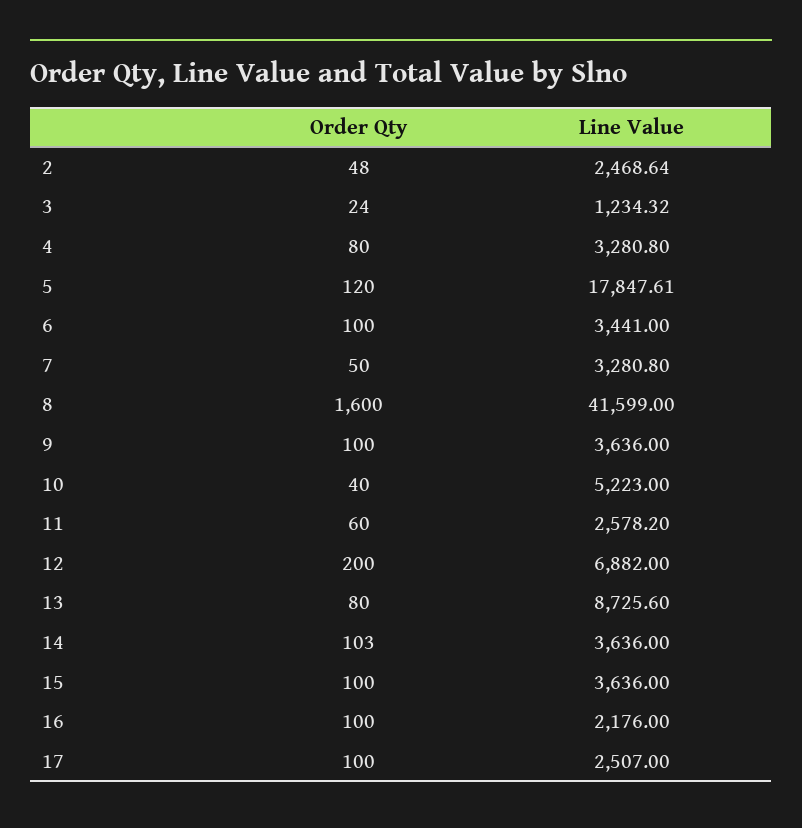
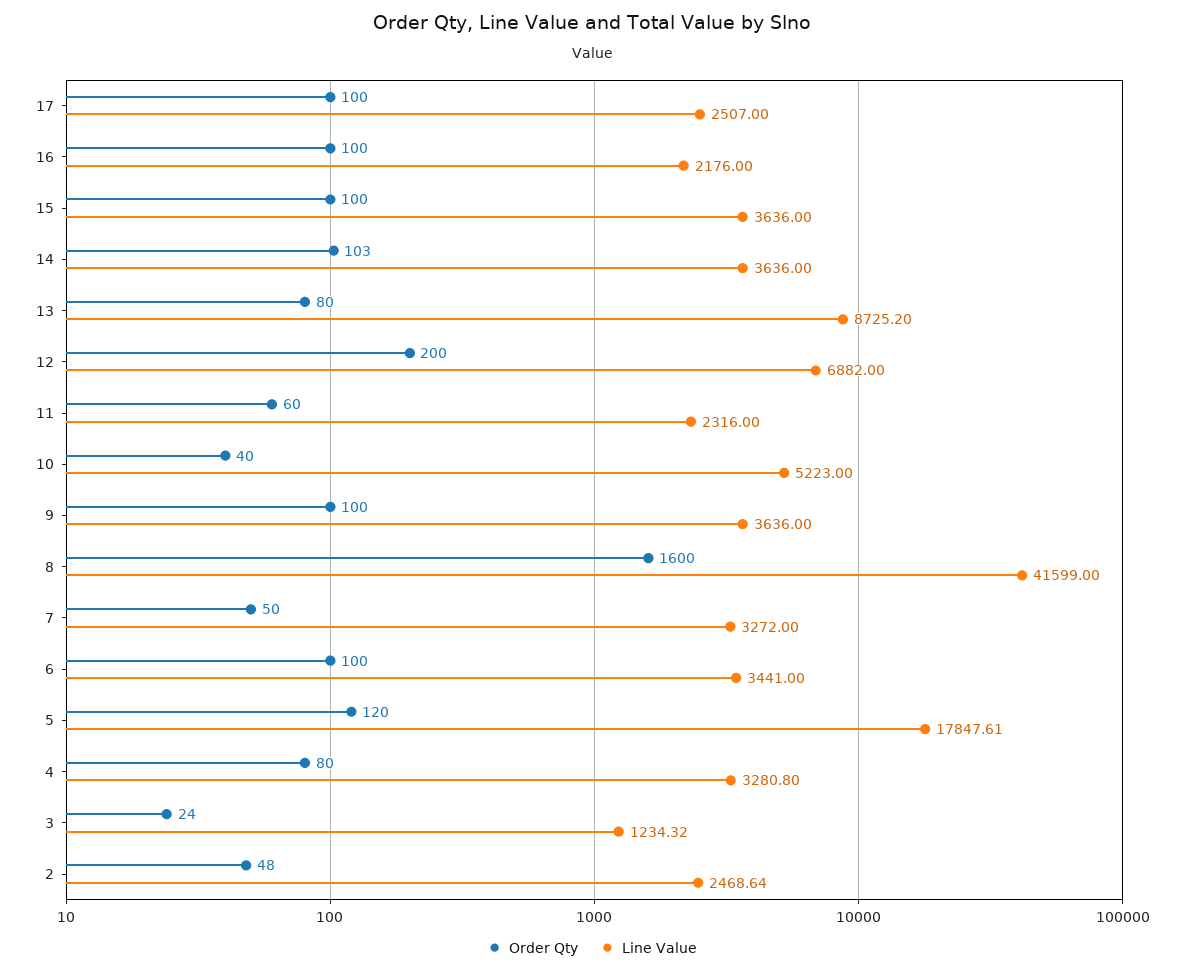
  {
    "Order Qty": {
      "2": 48,
      "3": 24,
      "4": 80,
      "5": 120,
      "6": 100,
      "7": 50,
      "8": 1600,
      "9": 100,
      "10": 40,
      "11": 60,
      "12": 200,
      "13": 80,
      "14": 103,
      "15": 100,
      "16": 100,
      "17": 100
    },
    "Line Value": {
      "2": 2468.64,
      "3": 1234.32,
      "4": 3280.8,
      "5": 17847.61,
      "6": 3441,
-     "7": 3280.8,
+     "7": 3272,
      "8": 41599,
      "9": 3636,
      "10": 5223,
-     "11": 2578.2,
+     "11": 2316,
      "12": 6882,
-     "13": 8725.6,
+     "13": 8725.2,
      "14": 3636,
      "15": 3636,
      "16": 2176,
      "17": 2507
    }
  }

